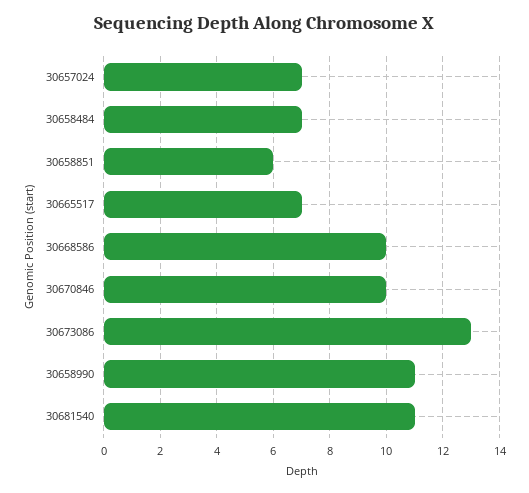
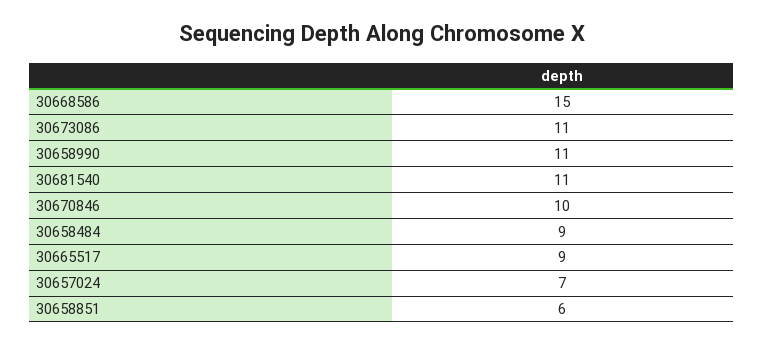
  {
    "30657024": 7,
-   "30658484": 7,
+   "30658484": 9,
    "30658851": 6,
-   "30665517": 7,
+   "30665517": 9,
-   "30668586": 10,
+   "30668586": 15,
    "30670846": 10,
-   "30673086": 13,
+   "30673086": 11,
    "30658990": 11,
    "30681540": 11
  }

